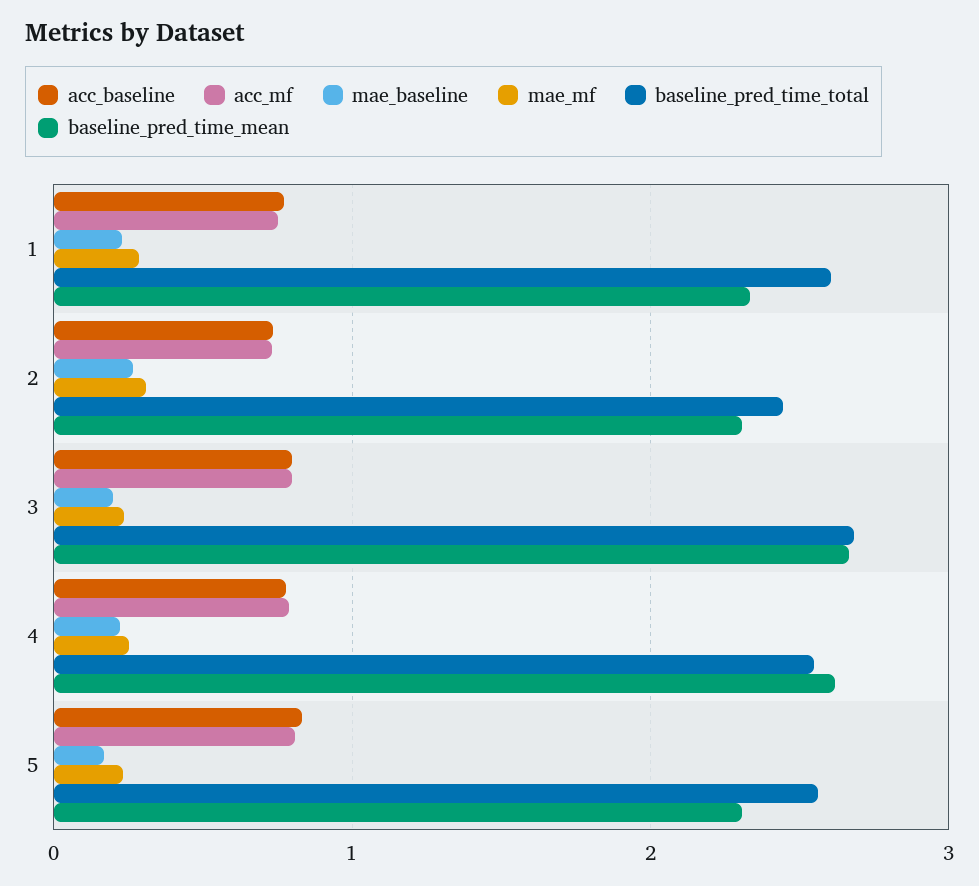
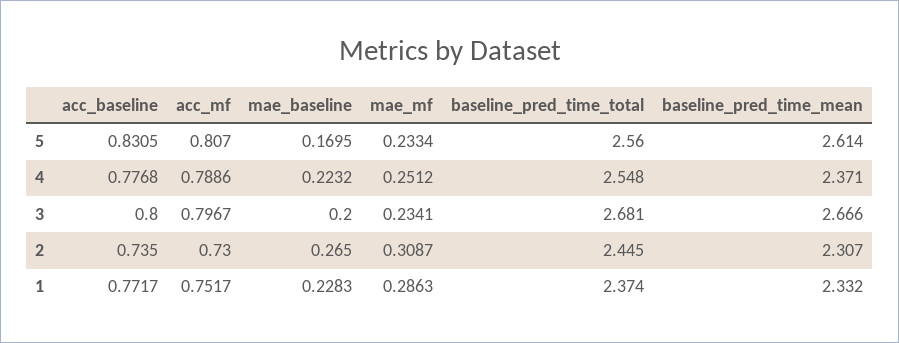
  {
    "acc_baseline": {
      "1": 0.7717,
      "2": 0.735,
      "3": 0.8,
      "4": 0.7768,
      "5": 0.8305
    },
    "acc_mf": {
      "1": 0.7517,
      "2": 0.73,
      "3": 0.7967,
      "4": 0.7886,
      "5": 0.807
    },
    "mae_baseline": {
      "1": 0.2283,
      "2": 0.265,
      "3": 0.2,
      "4": 0.2232,
      "5": 0.1695
    },
    "mae_mf": {
      "1": 0.2863,
      "2": 0.3087,
      "3": 0.2341,
      "4": 0.2512,
      "5": 0.2334
    },
    "baseline_pred_time_total": {
-     "1": 2.6,
+     "1": 2.374,
      "2": 2.445,
      "3": 2.681,
      "4": 2.548,
      "5": 2.56
    },
    "baseline_pred_time_mean": {
      "1": 2.332,
      "2": 2.307,
      "3": 2.666,
-     "4": 2.6,
+     "4": 2.371,
-     "5": 2.3
+     "5": 2.614
    }
  }

